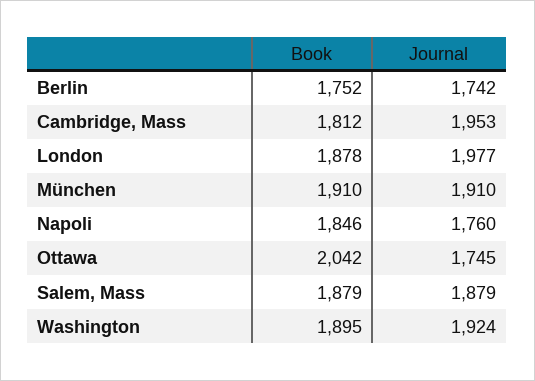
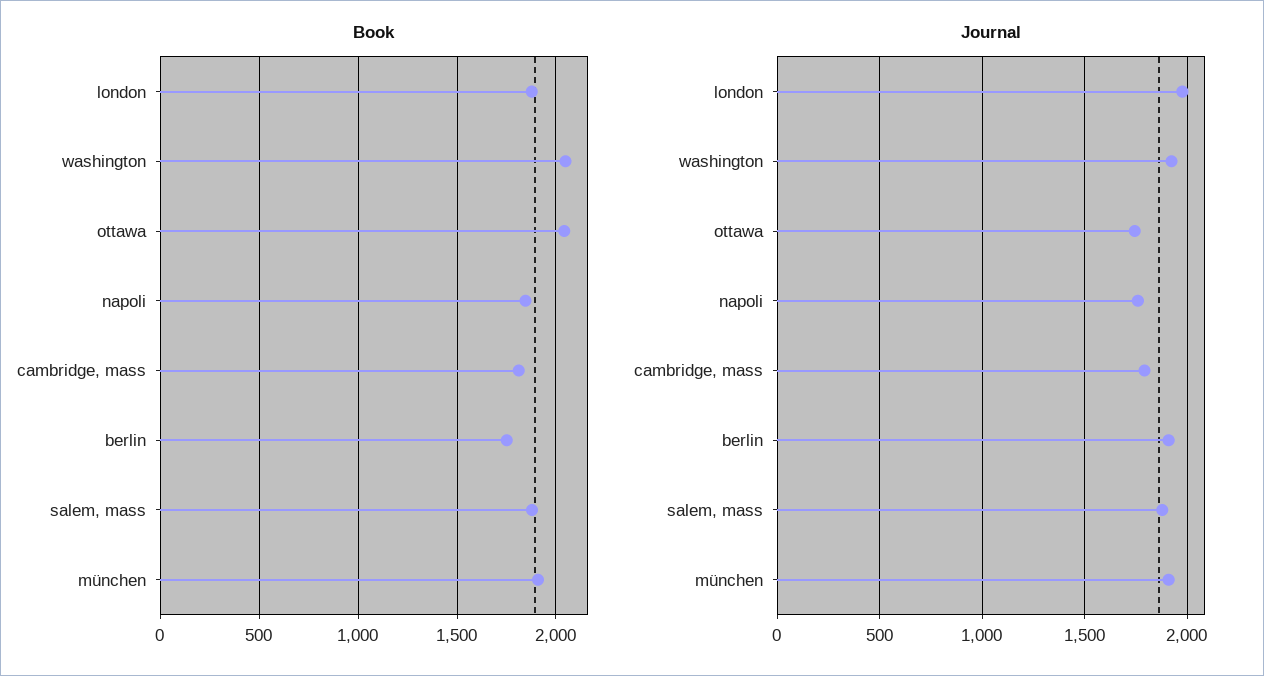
  {
    "Book": {
      "Berlin": 1752,
      "Cambridge, Mass": 1812,
      "London": 1878,
      "München": 1910,
      "Napoli": 1846,
      "Ottawa": 2042,
      "Salem, Mass": 1879,
-     "Washington": 1895
+     "Washington": 2050
    },
    "Journal": {
-     "Berlin": 1742,
+     "Berlin": 1900,
-     "Cambridge, Mass": 1953,
+     "Cambridge, Mass": 1800,
      "London": 1977,
      "München": 1910,
      "Napoli": 1760,
      "Ottawa": 1745,
      "Salem, Mass": 1879,
      "Washington": 1924
    }
  }

